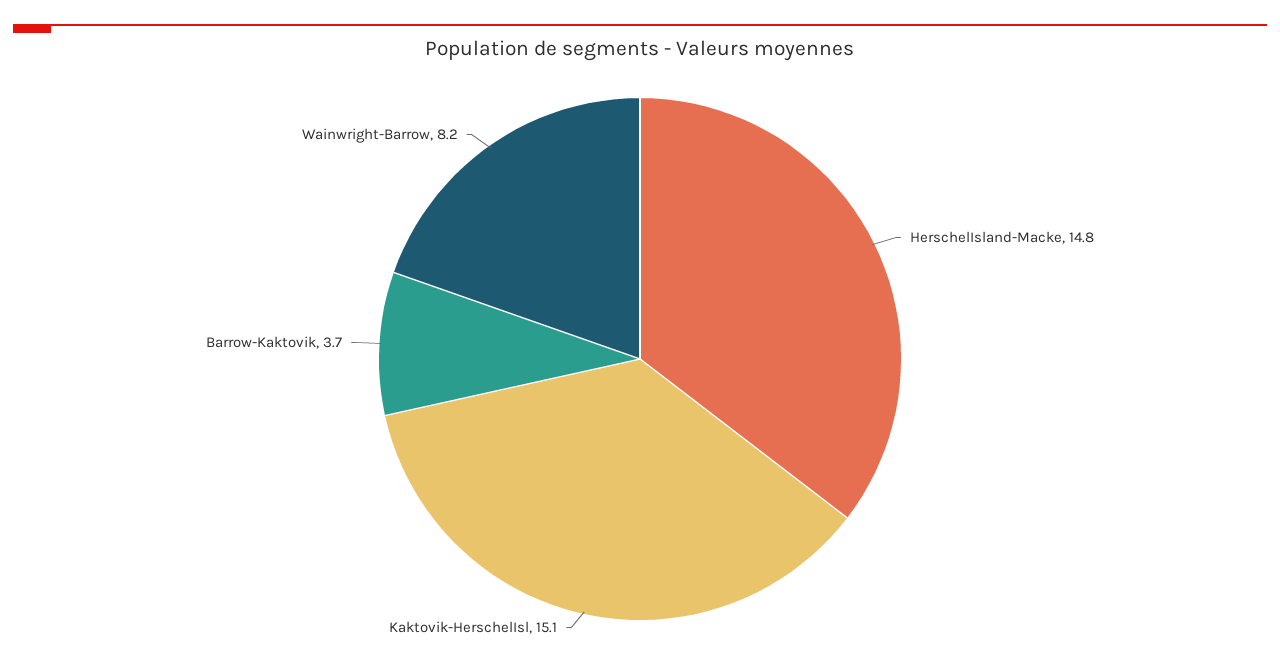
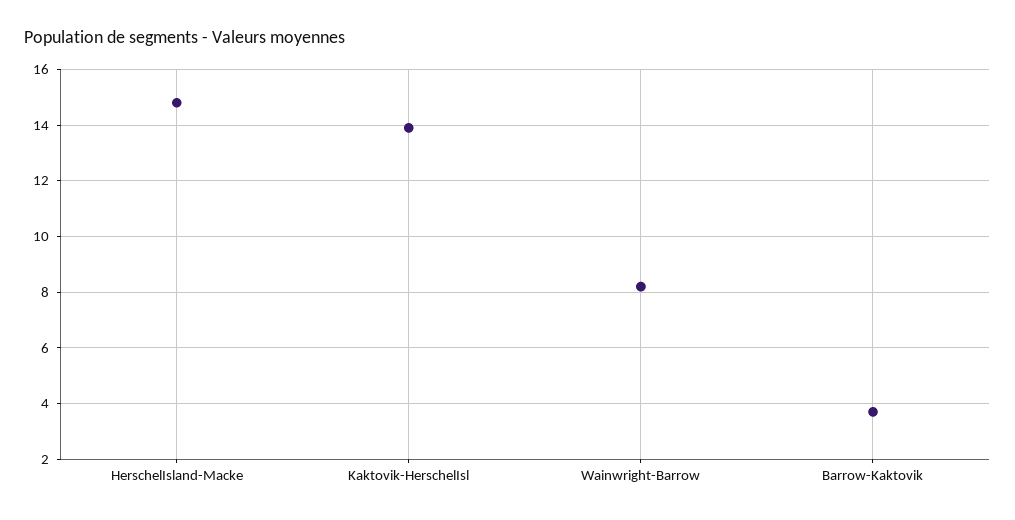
  {
    "HerschelIsland-Macke": 14.8,
-   "Kaktovik-HerschelIsl": 15.1,
+   "Kaktovik-HerschelIsl": 14,
    "Barrow-Kaktovik": 3.7,
    "Wainwright-Barrow": 8.2
  }

